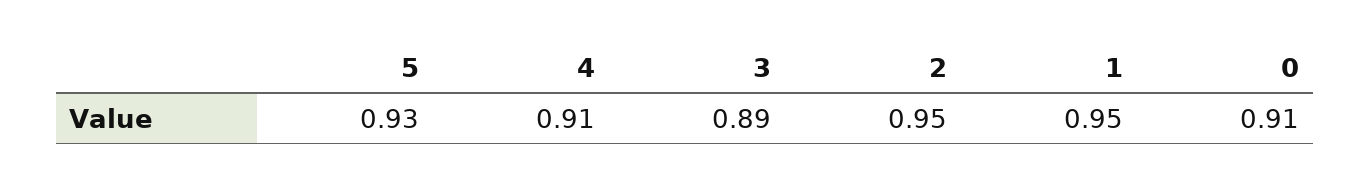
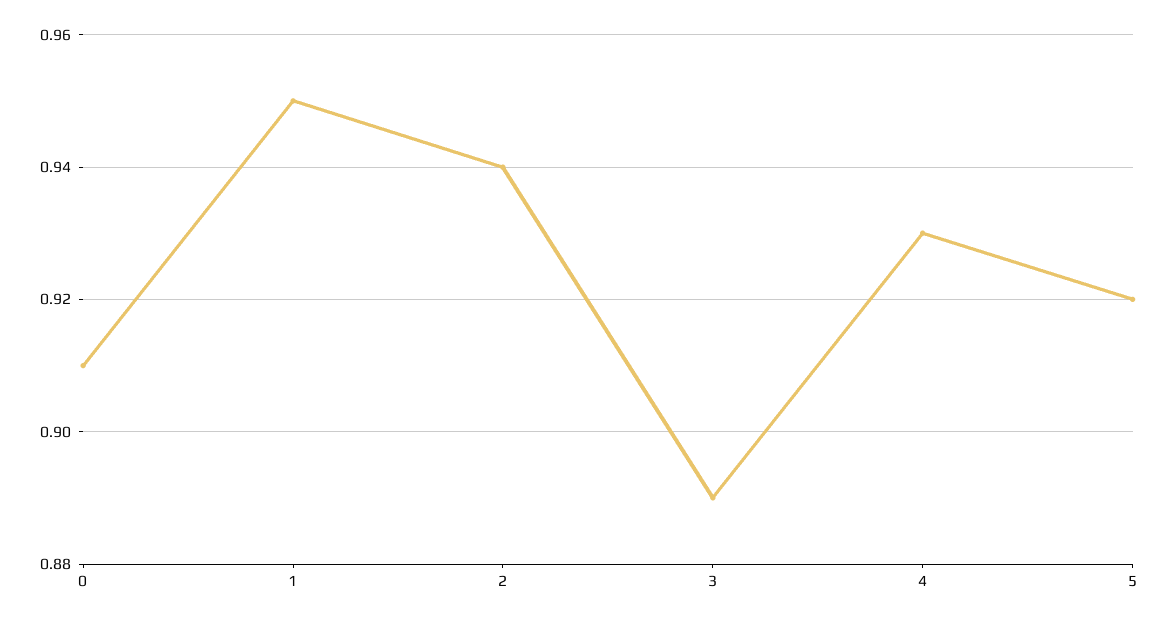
  {
-   "5": 0.93,
+   "5": 0.92,
-   "4": 0.91,
+   "4": 0.93,
    "3": 0.89,
-   "2": 0.95,
+   "2": 0.94,
    "1": 0.95,
    "0": 0.91
  }

